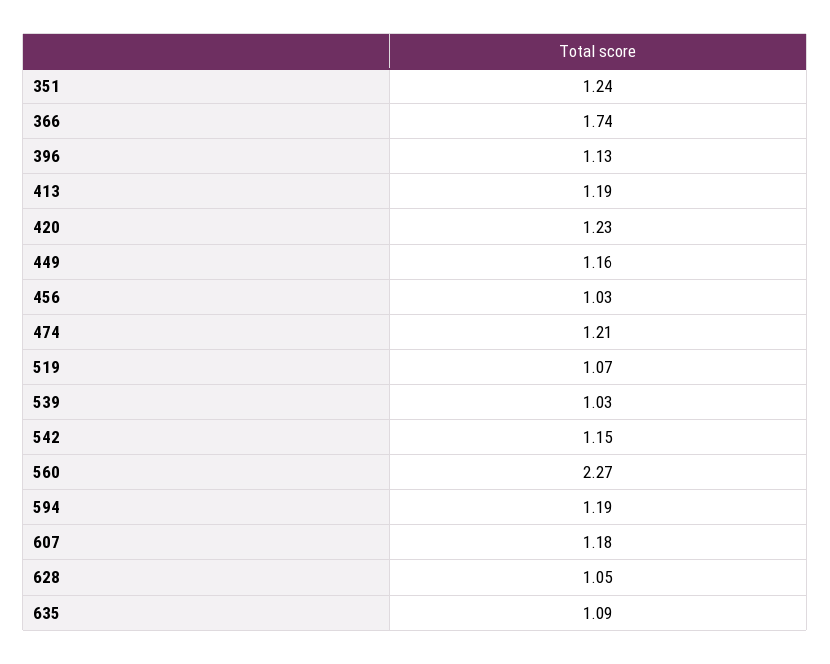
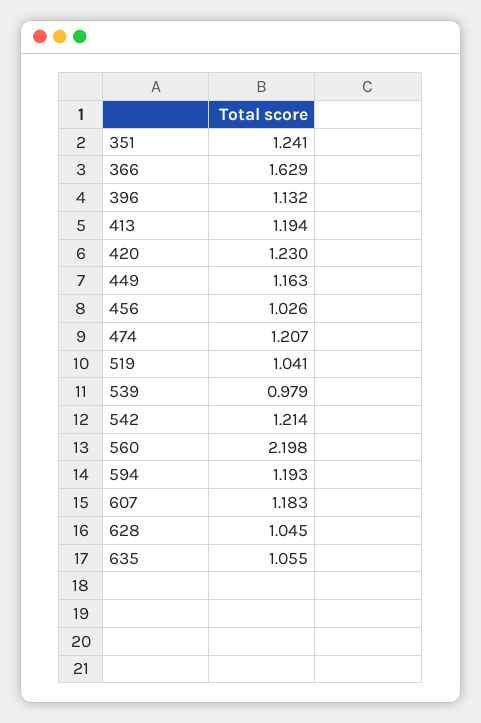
  {
    "351": 1.241,
-   "366": 1.74,
+   "366": 1.629,
    "396": 1.132,
    "413": 1.194,
    "420": 1.23,
    "449": 1.163,
    "456": 1.026,
    "474": 1.207,
-   "519": 1.07,
+   "519": 1.041,
-   "539": 1.03,
+   "539": 0.979,
-   "542": 1.15,
+   "542": 1.214,
-   "560": 2.27,
+   "560": 2.198,
    "594": 1.193,
    "607": 1.183,
    "628": 1.045,
-   "635": 1.09
+   "635": 1.055
  }

